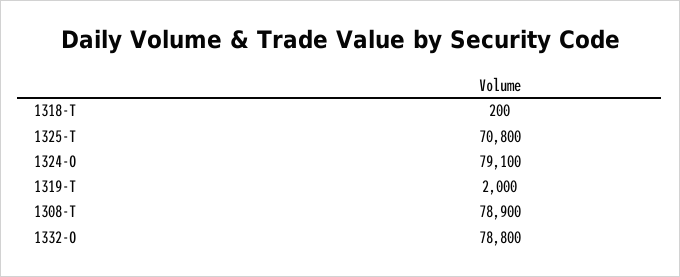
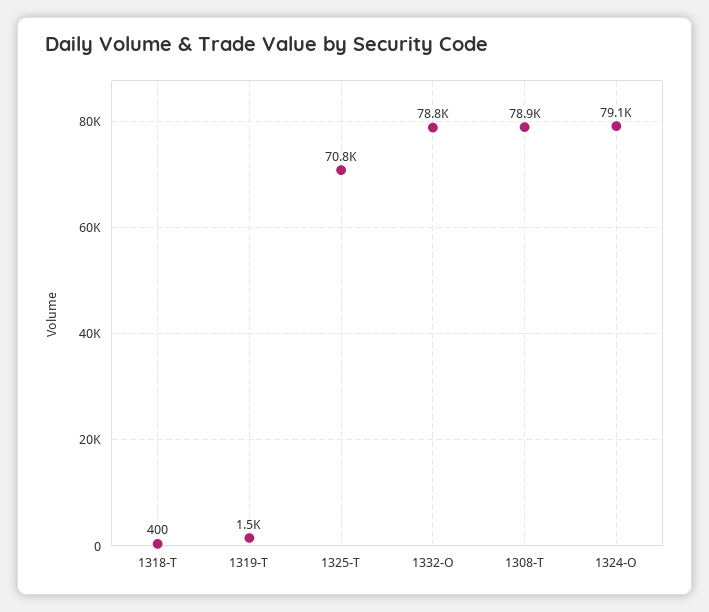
  {
-   "1318-T": 200,
+   "1318-T": 400,
    "1325-T": 70800,
    "1324-O": 79100,
-   "1319-T": 2000,
+   "1319-T": 1500,
    "1308-T": 78900,
    "1332-O": 78800
  }

